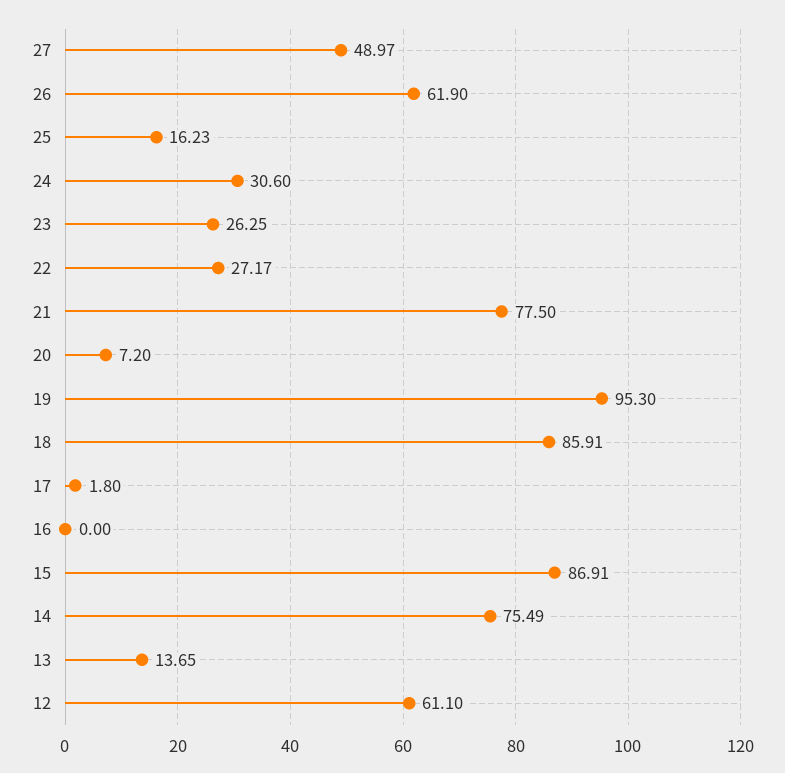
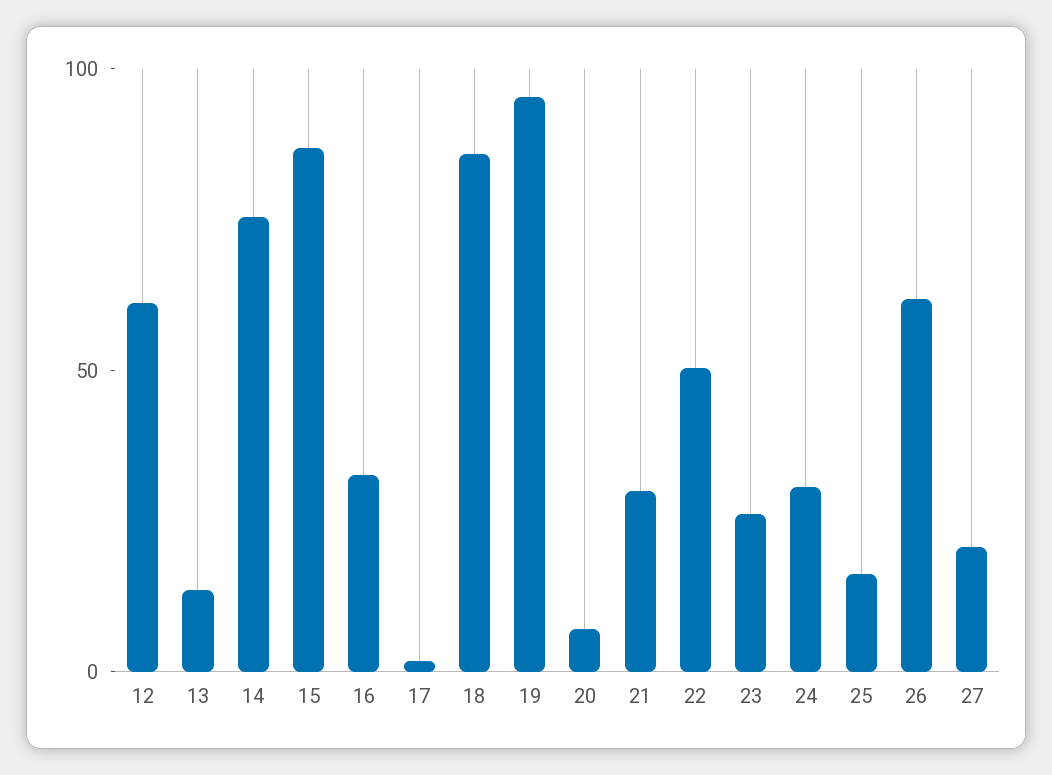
  {
-   "27": 48.97,
+   "27": 20,
    "26": 61.9,
    "25": 16.23,
    "24": 30.6,
    "23": 26.25,
-   "22": 27.17,
+   "22": 50,
-   "21": 77.5,
+   "21": 30,
    "20": 7.2,
    "19": 95.3,
    "18": 85.91,
    "17": 1.8,
-   "16": 0,
+   "16": 30,
    "15": 86.91,
    "14": 75.49,
    "13": 13.65,
    "12": 61.1
  }

